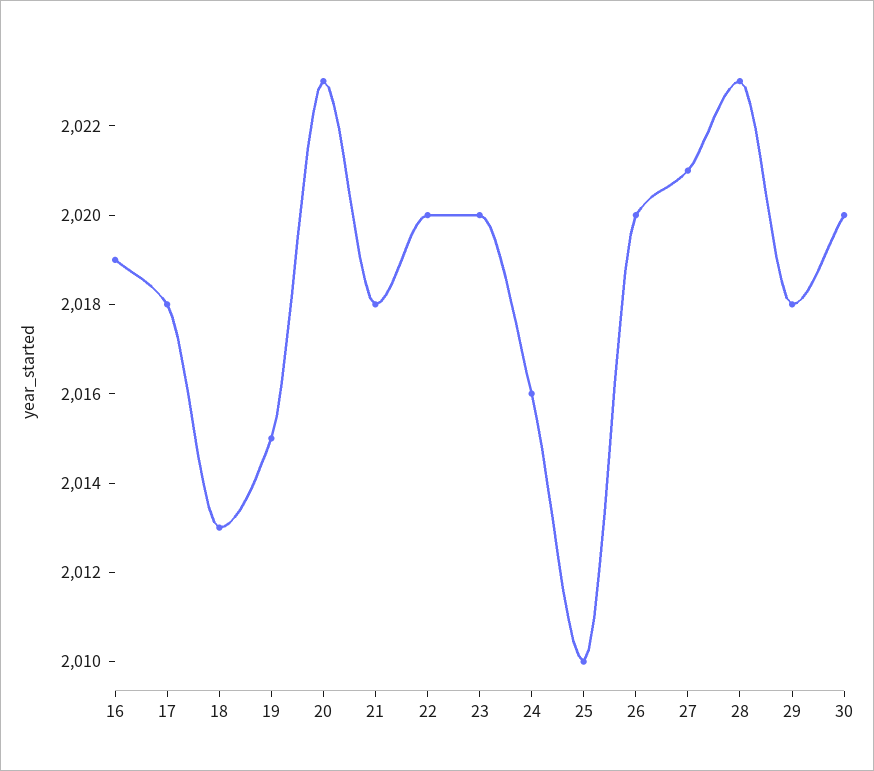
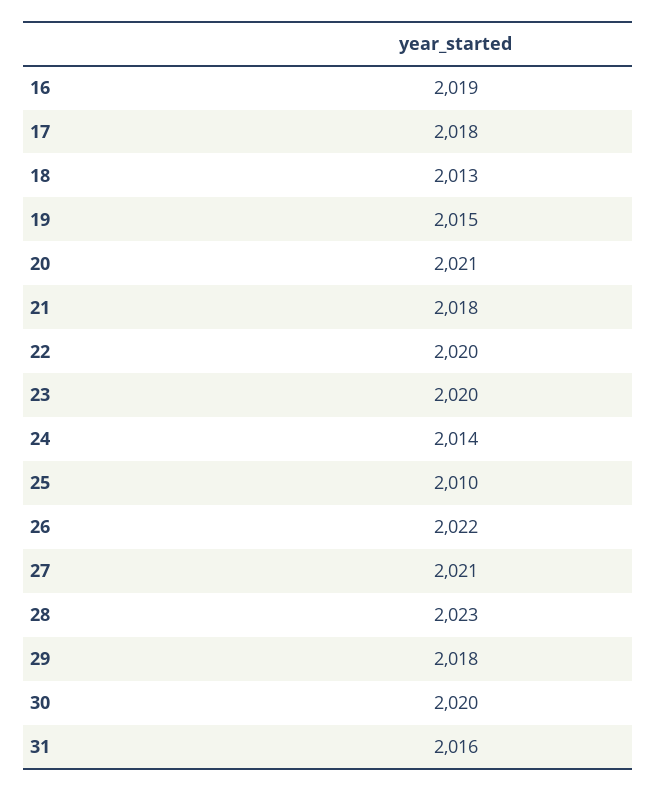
  {
    "16": 2019,
    "17": 2018,
    "18": 2013,
    "19": 2015,
-   "20": 2023,
+   "20": 2021,
    "21": 2018,
    "22": 2020,
    "23": 2020,
-   "24": 2016,
+   "24": 2014,
    "25": 2010,
-   "26": 2020,
+   "26": 2022,
    "27": 2021,
    "28": 2023,
    "29": 2018,
-   "30": 2020
+   "30": 2020,
+   "31": 2016
  }

